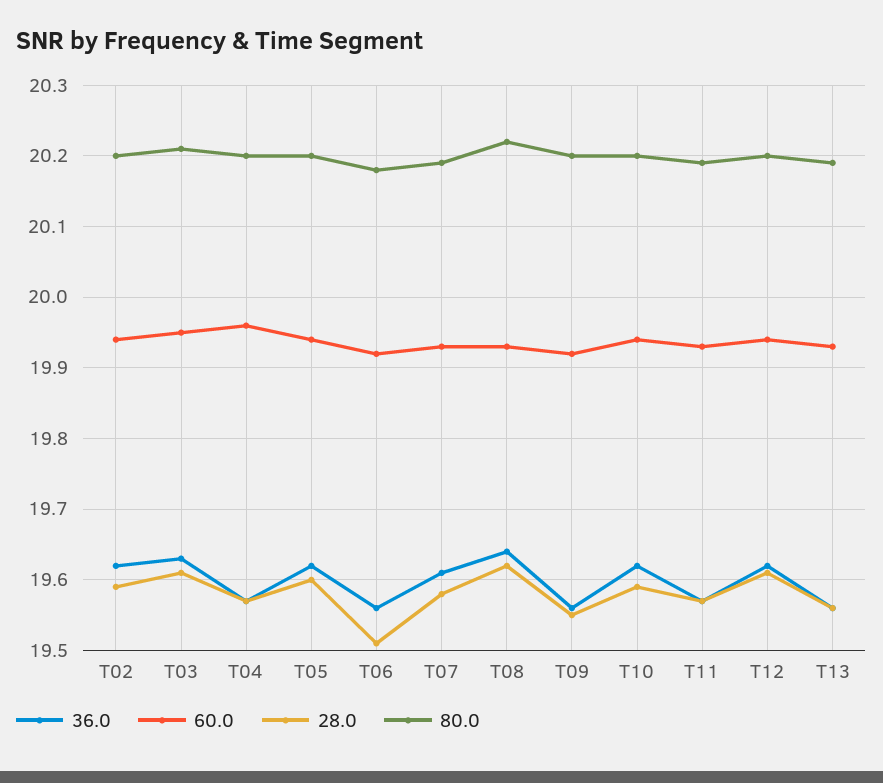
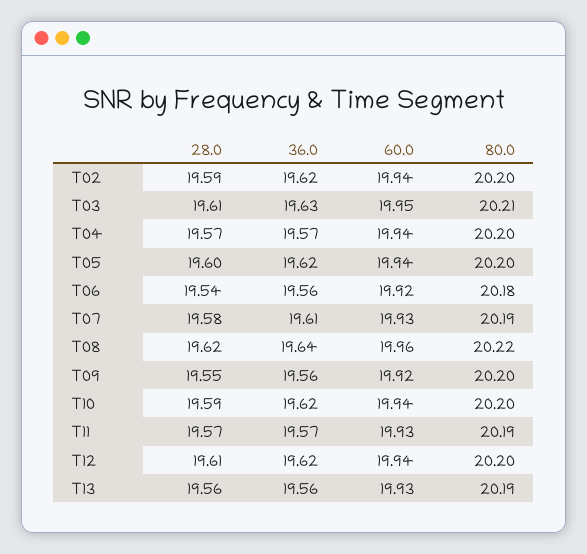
  {
    "36.0": {
      "T02": 19.62,
      "T03": 19.63,
      "T04": 19.57,
      "T05": 19.62,
      "T06": 19.56,
      "T07": 19.61,
      "T08": 19.64,
      "T09": 19.56,
      "T10": 19.62,
      "T11": 19.57,
      "T12": 19.62,
      "T13": 19.56
    },
    "60.0": {
      "T02": 19.94,
      "T03": 19.95,
-     "T04": 19.96,
+     "T04": 19.94,
      "T05": 19.94,
      "T06": 19.92,
      "T07": 19.93,
-     "T08": 19.93,
+     "T08": 19.96,
      "T09": 19.92,
      "T10": 19.94,
      "T11": 19.93,
      "T12": 19.94,
      "T13": 19.93
    },
    "28.0": {
      "T02": 19.59,
      "T03": 19.61,
      "T04": 19.57,
      "T05": 19.6,
-     "T06": 19.51,
+     "T06": 19.54,
      "T07": 19.58,
      "T08": 19.62,
      "T09": 19.55,
      "T10": 19.59,
      "T11": 19.57,
      "T12": 19.61,
      "T13": 19.56
    },
    "80.0": {
      "T02": 20.2,
      "T03": 20.21,
      "T04": 20.2,
      "T05": 20.2,
      "T06": 20.18,
      "T07": 20.19,
      "T08": 20.22,
      "T09": 20.2,
      "T10": 20.2,
      "T11": 20.19,
      "T12": 20.2,
      "T13": 20.19
    }
  }

